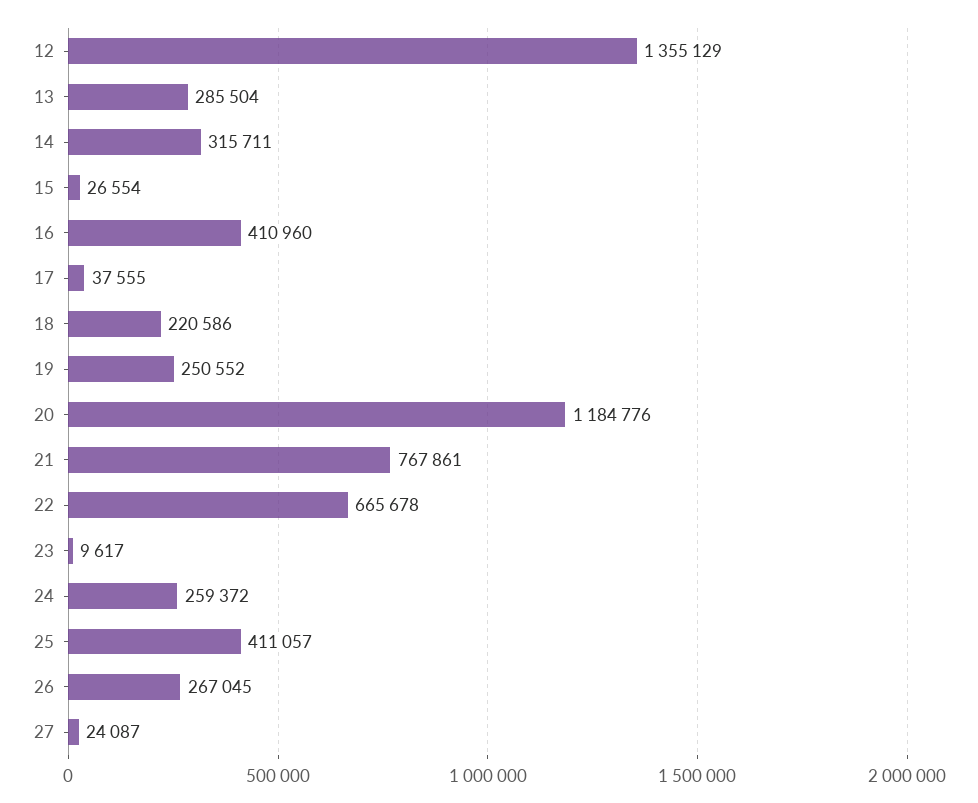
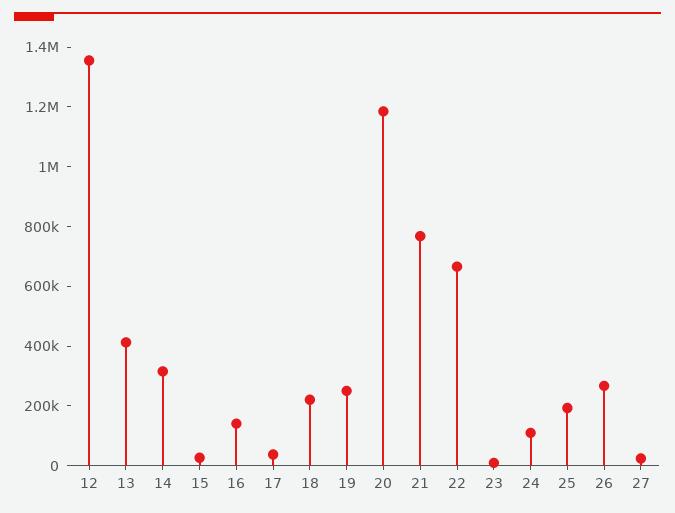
  {
    "12": 1355129,
-   "13": 285504,
+   "13": 400000,
    "14": 315711,
    "15": 26554,
-   "16": 410960,
+   "16": 150000,
    "17": 37555,
    "18": 220586,
    "19": 250552,
    "20": 1184776,
    "21": 767861,
    "22": 665678,
    "23": 9617,
-   "24": 259372,
+   "24": 100000,
-   "25": 411057,
+   "25": 200000,
    "26": 267045,
    "27": 24087
  }

